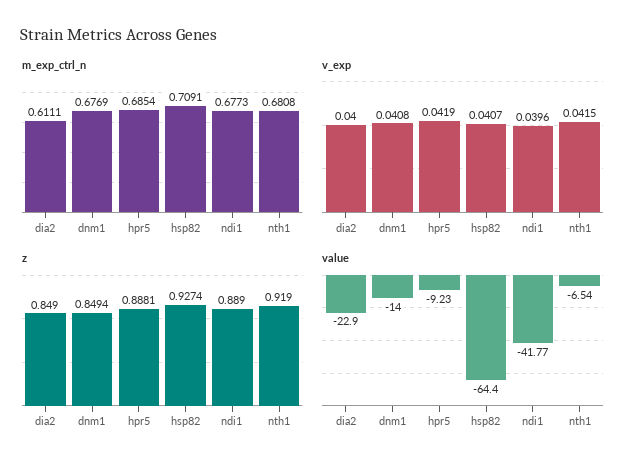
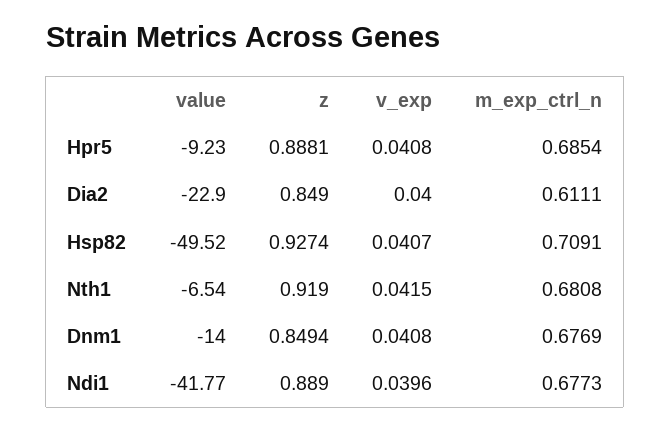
  {
    "m_exp_ctrl_n": {
      "dia2": 0.6111,
      "dnm1": 0.6769,
      "hpr5": 0.6854,
      "hsp82": 0.7091,
      "ndi1": 0.6773,
      "nth1": 0.6808
    },
    "v_exp": {
      "dia2": 0.04,
      "dnm1": 0.0408,
-     "hpr5": 0.0419,
+     "hpr5": 0.0408,
      "hsp82": 0.0407,
      "ndi1": 0.0396,
      "nth1": 0.0415
    },
    "z": {
      "dia2": 0.849,
      "dnm1": 0.8494,
      "hpr5": 0.8881,
      "hsp82": 0.9274,
      "ndi1": 0.889,
      "nth1": 0.919
    },
    "value": {
      "dia2": -22.9,
      "dnm1": -14,
      "hpr5": -9.23,
-     "hsp82": -64.4,
+     "hsp82": -49.52,
      "ndi1": -41.77,
      "nth1": -6.54
    }
  }

